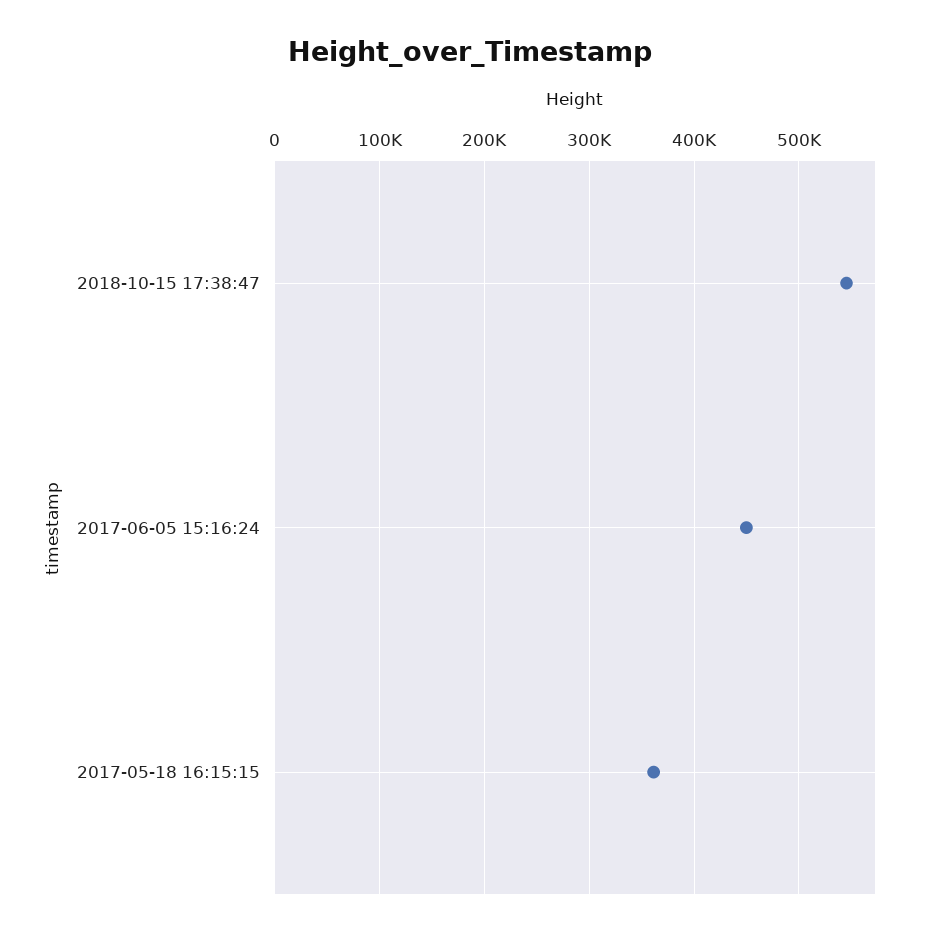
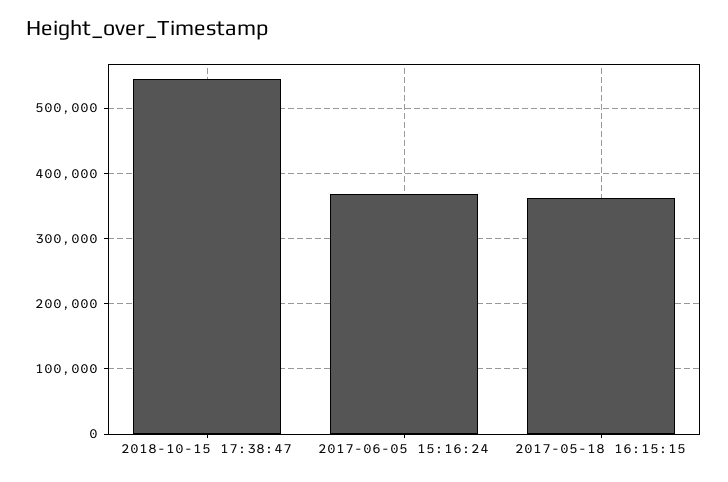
  {
    "2018-10-15 17:38:47": 550000,
-   "2017-06-05 15:16:24": 450000,
+   "2017-06-05 15:16:24": 370000,
    "2017-05-18 16:15:15": 360000
  }

